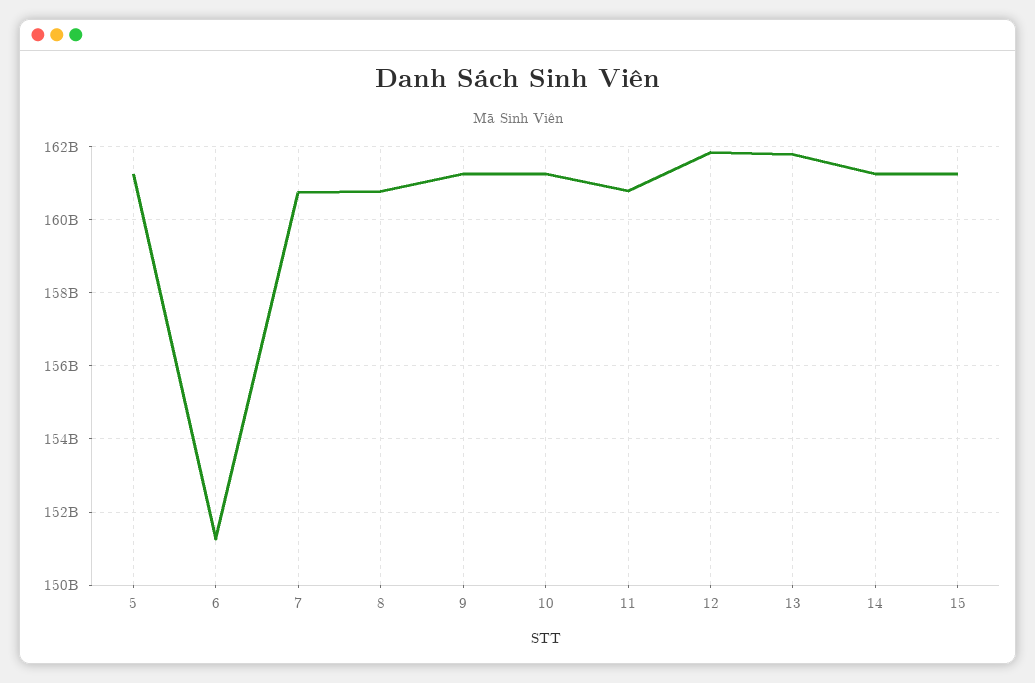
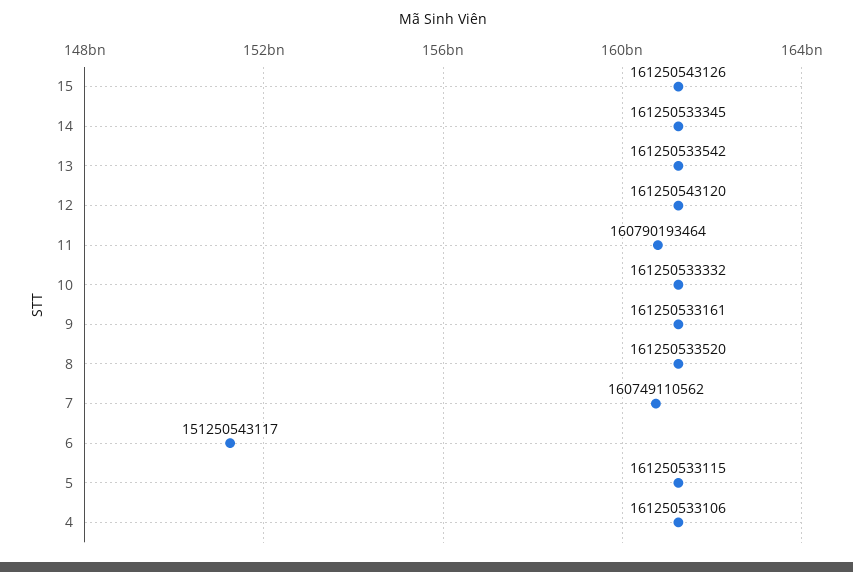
  {
    "5": 161250533115,
    "6": 151250543117,
    "7": 160749110562,
-   "8": 160800000000,
+   "8": 161250533520,
    "9": 161250533161,
    "10": 161250533332,
    "11": 160790193464,
-   "12": 161800000000,
+   "12": 161250543120,
-   "13": 161800000000,
+   "13": 161250533542,
    "14": 161250533345,
-   "15": 161250543126
+   "15": 161250543126,
+   "4": 161250533106
  }

